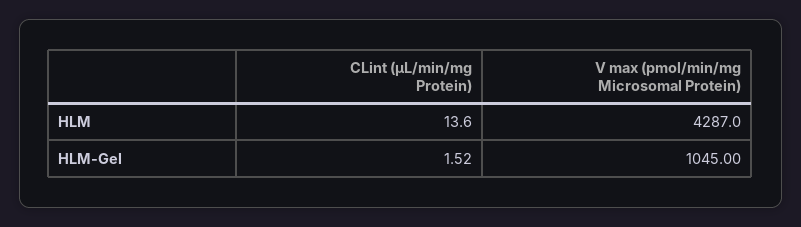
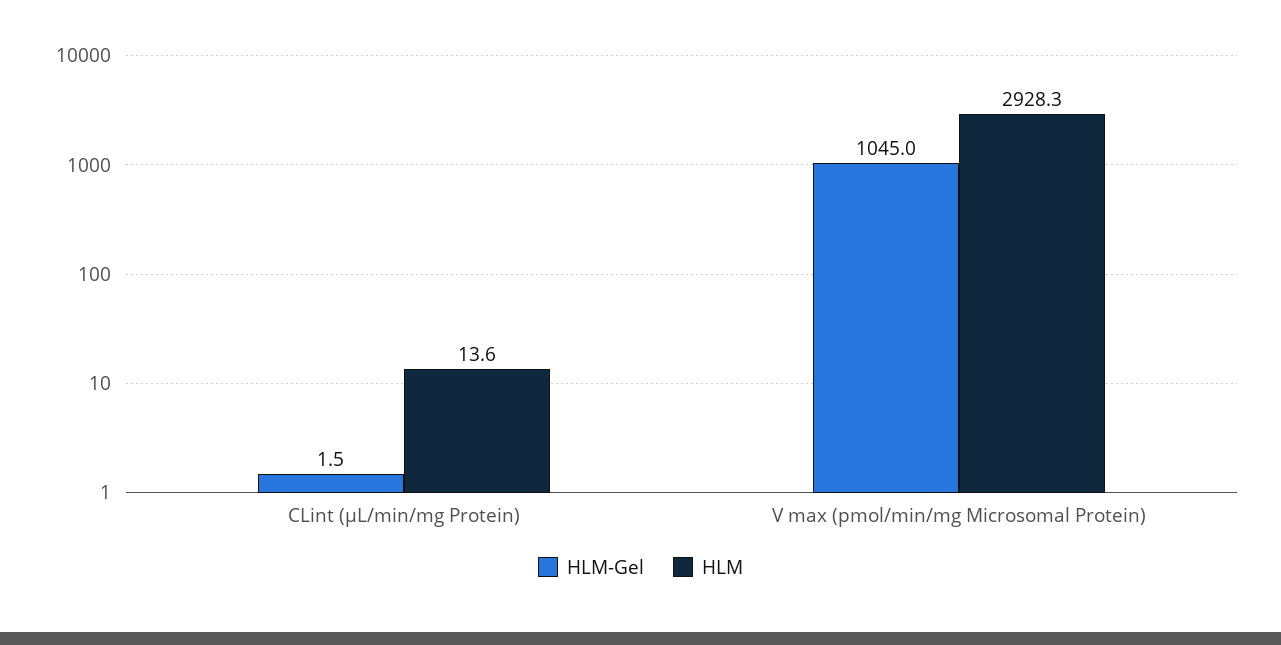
  {
    "HLM": {
      "CLint (μL/min/mg Protein)": 13.6,
-     "V max (pmol/min/mg Microsomal Protein)": 4287
+     "V max (pmol/min/mg Microsomal Protein)": 2928.3
    },
    "HLM-Gel": {
-     "CLint (μL/min/mg Protein)": 1.52,
+     "CLint (μL/min/mg Protein)": 1.5,
      "V max (pmol/min/mg Microsomal Protein)": 1045
    }
  }

